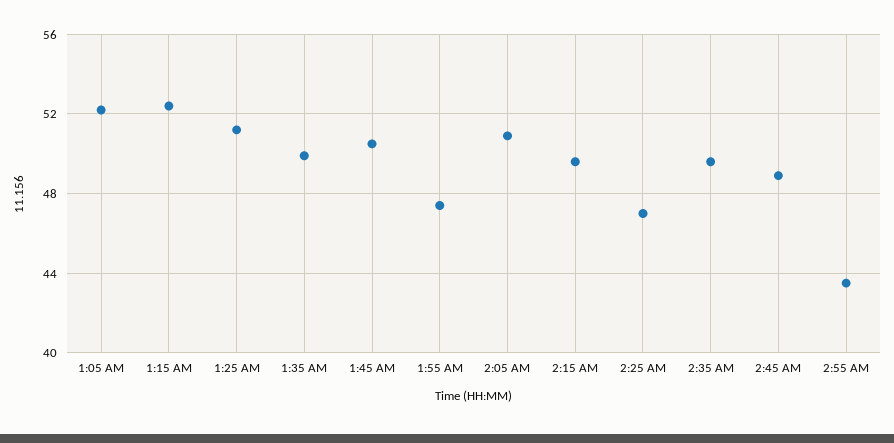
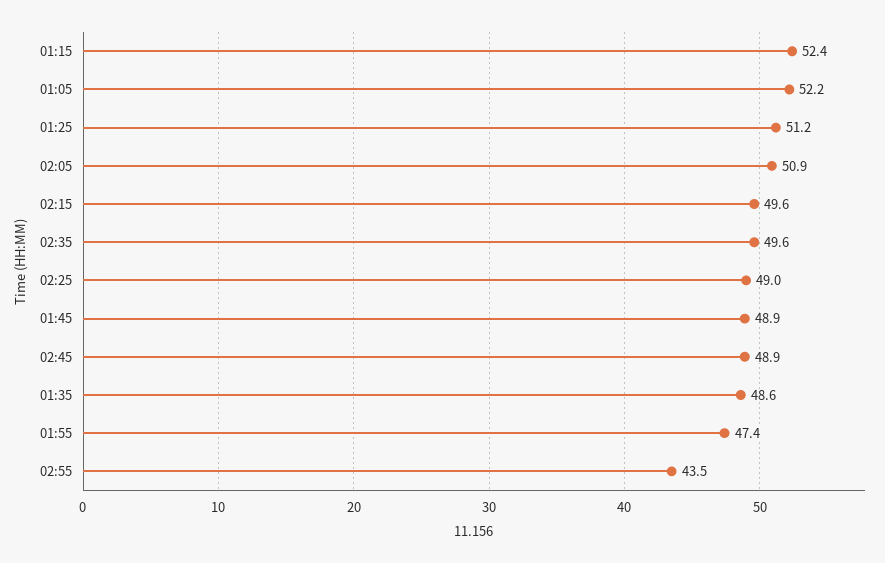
  {
    "1:05 AM": 52.2,
    "1:15 AM": 52.4,
    "1:25 AM": 51.2,
-   "1:35 AM": 50,
+   "1:35 AM": 48.6,
-   "1:45 AM": 50.5,
+   "1:45 AM": 48.9,
    "1:55 AM": 47.4,
    "2:05 AM": 50.9,
    "2:15 AM": 49.6,
-   "2:25 AM": 47,
+   "2:25 AM": 49,
    "2:35 AM": 49.6,
    "2:45 AM": 48.9,
    "2:55 AM": 43.5
  }

